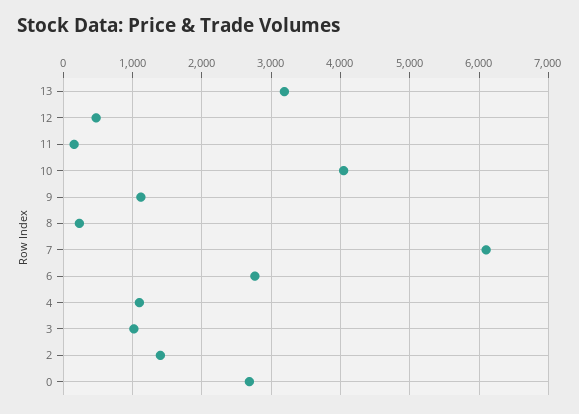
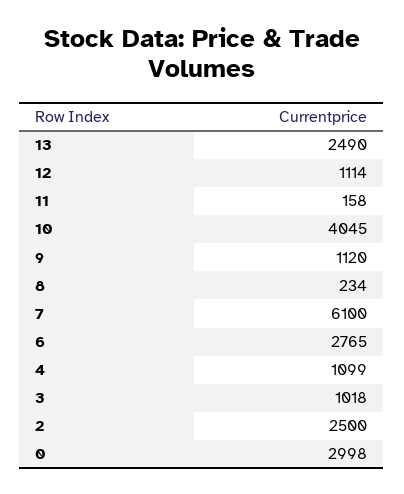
  {
-   "13": 3200,
+   "13": 2490,
-   "12": 500,
+   "12": 1114,
    "11": 158,
    "10": 4045,
    "9": 1120,
    "8": 234,
    "7": 6100,
    "6": 2765,
    "4": 1099,
    "3": 1018,
-   "2": 1400,
+   "2": 2500,
-   "0": 2700
+   "0": 2998
  }

